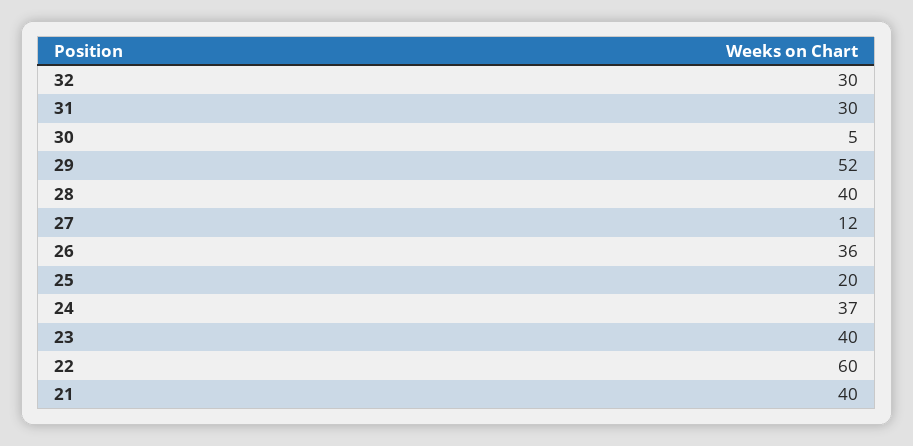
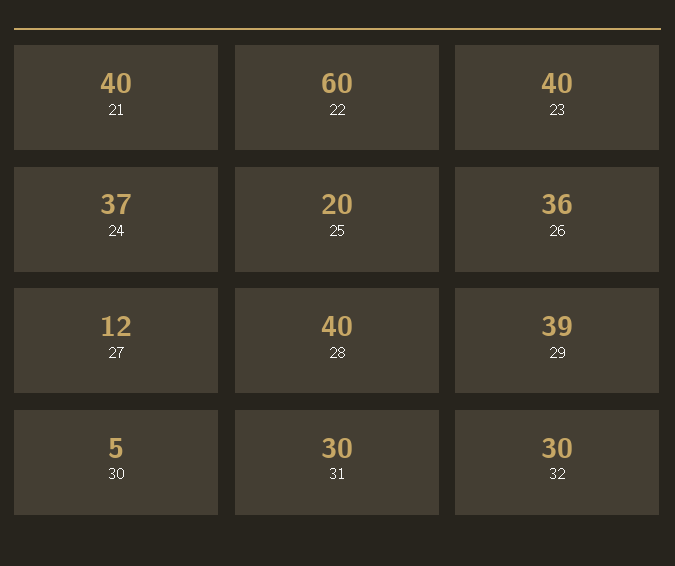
  {
    "32": 30,
    "31": 30,
    "30": 5,
-   "29": 52,
+   "29": 39,
    "28": 40,
    "27": 12,
    "26": 36,
    "25": 20,
    "24": 37,
    "23": 40,
    "22": 60,
    "21": 40
  }

